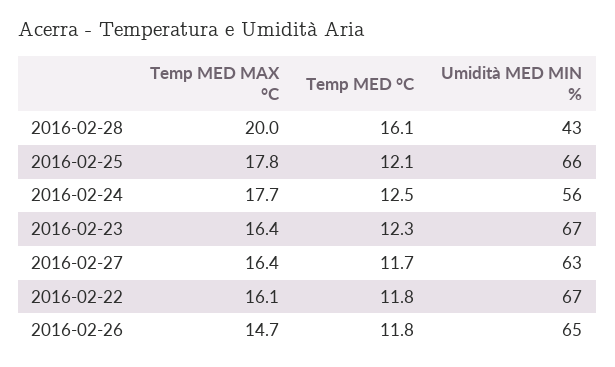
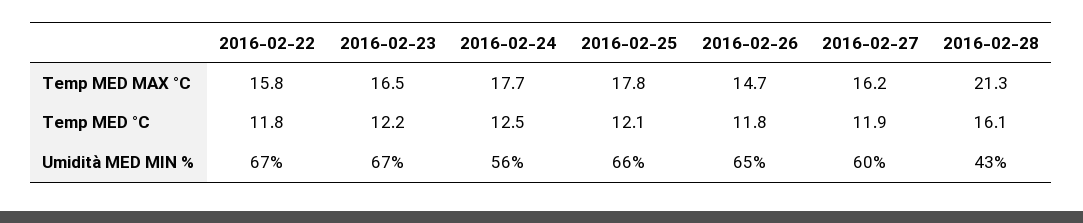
  {
    "Temp MED MAX °C": {
-     "2016-02-28": 20,
+     "2016-02-28": 21.3,
      "2016-02-25": 17.8,
      "2016-02-24": 17.7,
-     "2016-02-23": 16.4,
+     "2016-02-23": 16.5,
-     "2016-02-27": 16.4,
+     "2016-02-27": 16.2,
-     "2016-02-22": 16.1,
+     "2016-02-22": 15.8,
      "2016-02-26": 14.7
    },
    "Temp MED °C": {
      "2016-02-28": 16.1,
      "2016-02-25": 12.1,
      "2016-02-24": 12.5,
-     "2016-02-23": 12.3,
+     "2016-02-23": 12.2,
-     "2016-02-27": 11.7,
+     "2016-02-27": 11.9,
      "2016-02-22": 11.8,
      "2016-02-26": 11.8
    },
    "Umidità MED MIN %": {
      "2016-02-28": 43,
      "2016-02-25": 66,
      "2016-02-24": 56,
      "2016-02-23": 67,
-     "2016-02-27": 63,
+     "2016-02-27": 60,
      "2016-02-22": 67,
      "2016-02-26": 65
    }
  }

